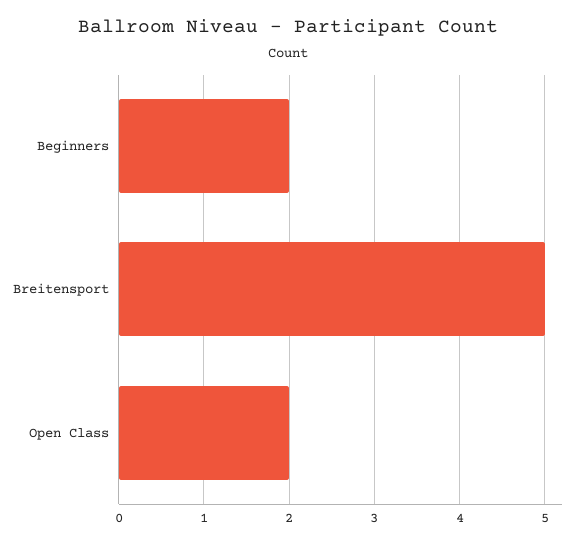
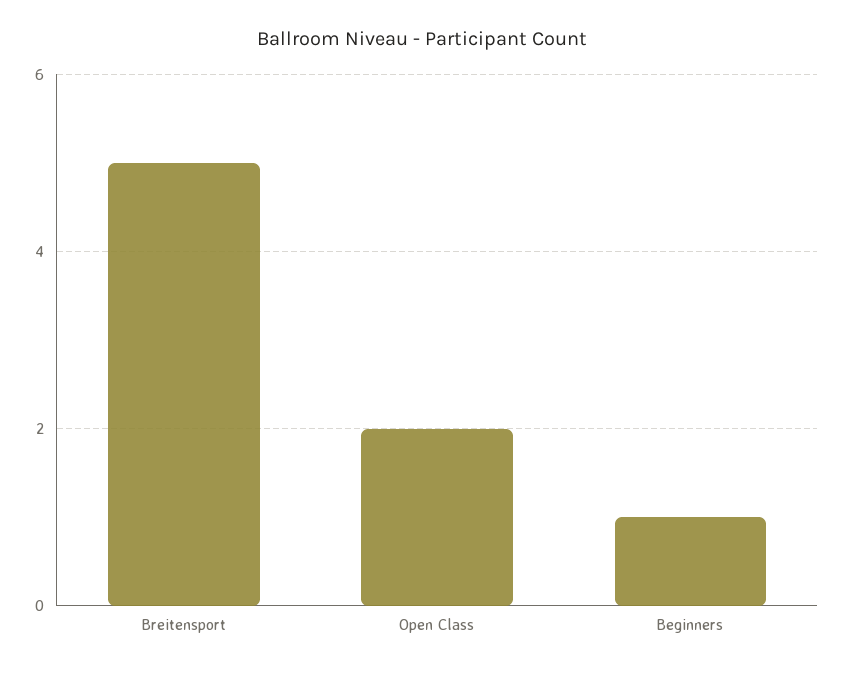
  {
-   "Beginners": 2,
+   "Beginners": 1,
    "Breitensport": 5,
    "Open Class": 2
  }

